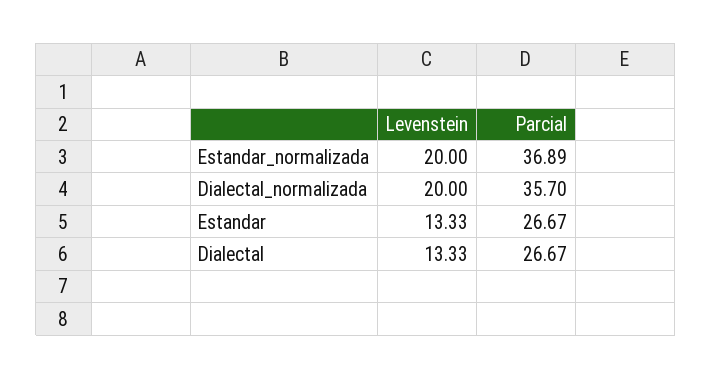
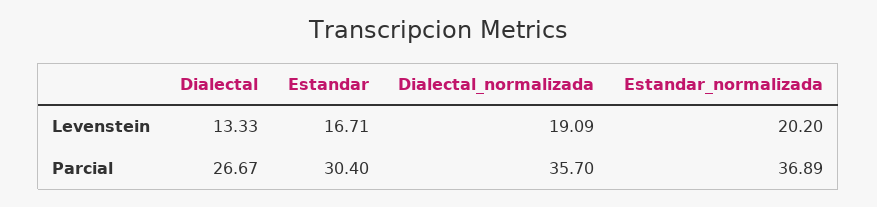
  {
    "Levenstein": {
-     "Estandar_normalizada": 20,
+     "Estandar_normalizada": 20.2,
-     "Dialectal_normalizada": 20,
+     "Dialectal_normalizada": 19.09,
-     "Estandar": 13.33,
+     "Estandar": 16.71,
      "Dialectal": 13.33
    },
    "Parcial": {
      "Estandar_normalizada": 36.89,
      "Dialectal_normalizada": 35.7,
-     "Estandar": 26.67,
+     "Estandar": 30.4,
      "Dialectal": 26.67
    }
  }

